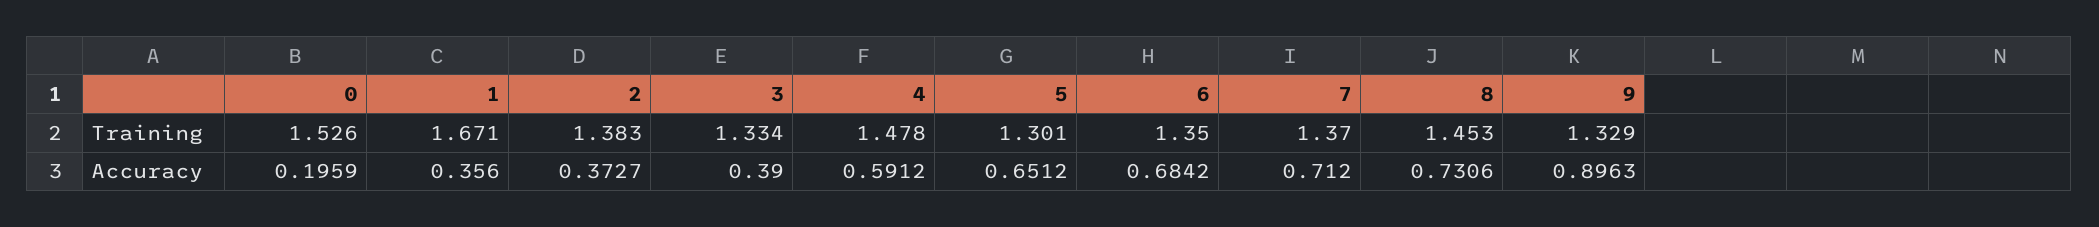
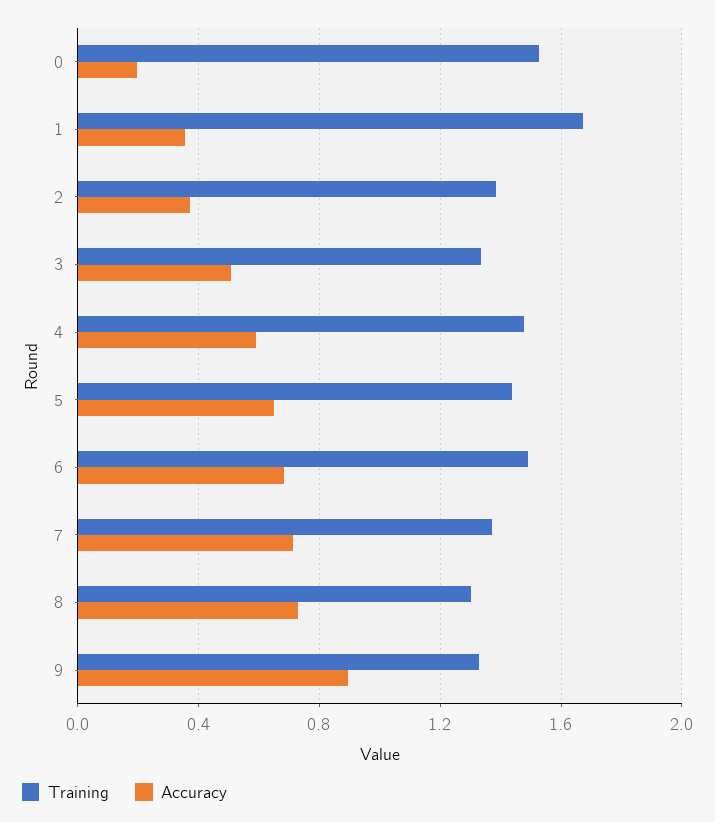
  {
    "Training": {
      "0": 1.526,
      "1": 1.671,
      "2": 1.383,
      "3": 1.334,
      "4": 1.478,
-     "5": 1.301,
+     "5": 1.45,
-     "6": 1.35,
+     "6": 1.5,
      "7": 1.37,
-     "8": 1.453,
+     "8": 1.3,
      "9": 1.329
    },
    "Accuracy": {
      "0": 0.1959,
      "1": 0.356,
      "2": 0.3727,
-     "3": 0.39,
+     "3": 0.5,
      "4": 0.5912,
      "5": 0.6512,
      "6": 0.6842,
      "7": 0.712,
      "8": 0.7306,
      "9": 0.8963
    }
  }

